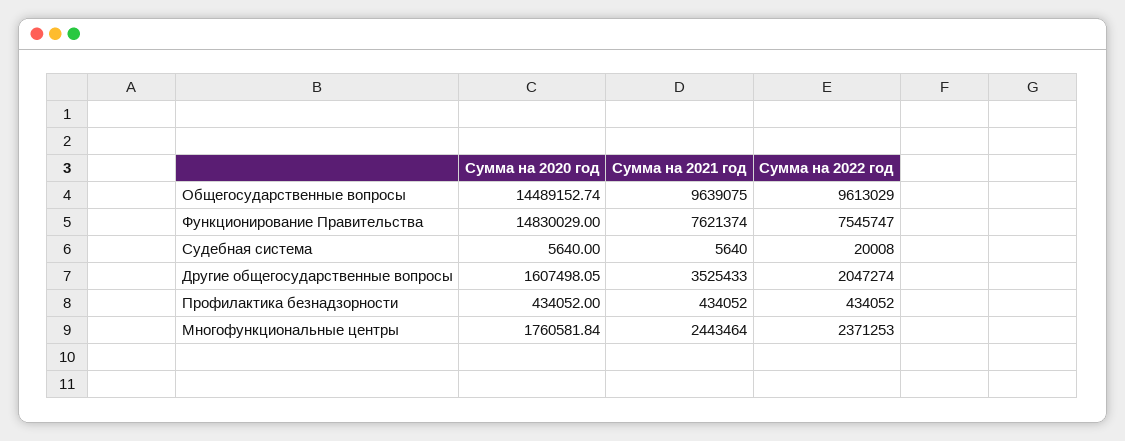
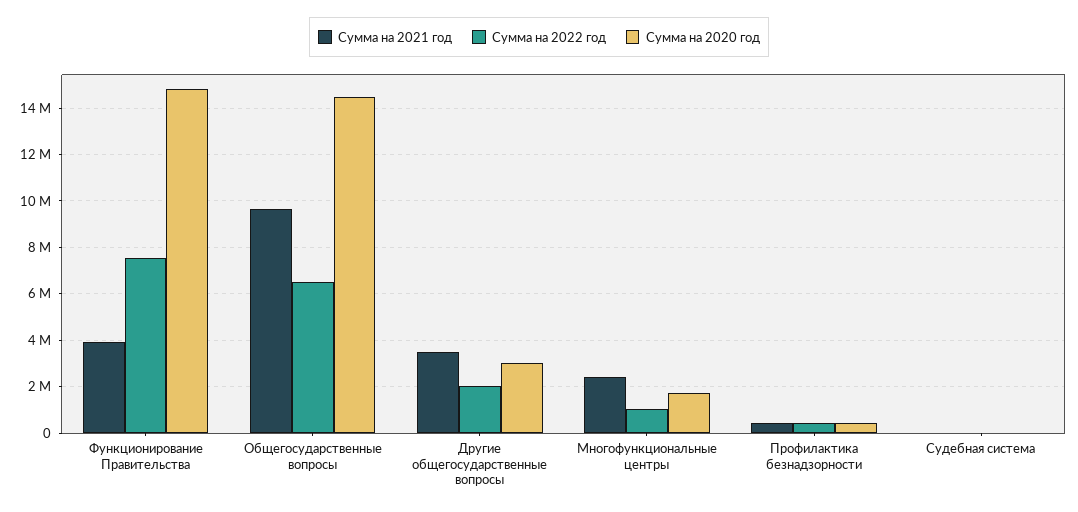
  {
    "Сумма на 2020 год": {
      "Общегосударственные вопросы": 14489152.74,
      "Функционирование Правительства": 14830029,
      "Судебная система": 5640,
-     "Другие общегосударственные вопросы": 1607498.05,
+     "Другие общегосударственные вопросы": 3000000,
      "Профилактика безнадзорности": 434052,
      "Многофункциональные центры": 1760581.84
    },
    "Сумма на 2021 год": {
      "Общегосударственные вопросы": 9639075,
-     "Функционирование Правительства": 7621374,
+     "Функционирование Правительства": 4000000,
      "Судебная система": 5640,
      "Другие общегосударственные вопросы": 3525433,
      "Профилактика безнадзорности": 434052,
      "Многофункциональные центры": 2443464
    },
    "Сумма на 2022 год": {
-     "Общегосударственные вопросы": 9613029,
+     "Общегосударственные вопросы": 6500000,
      "Функционирование Правительства": 7545747,
      "Судебная система": 20008,
      "Другие общегосударственные вопросы": 2047274,
      "Профилактика безнадзорности": 434052,
-     "Многофункциональные центры": 2371253
+     "Многофункциональные центры": 1000000
    }
  }

